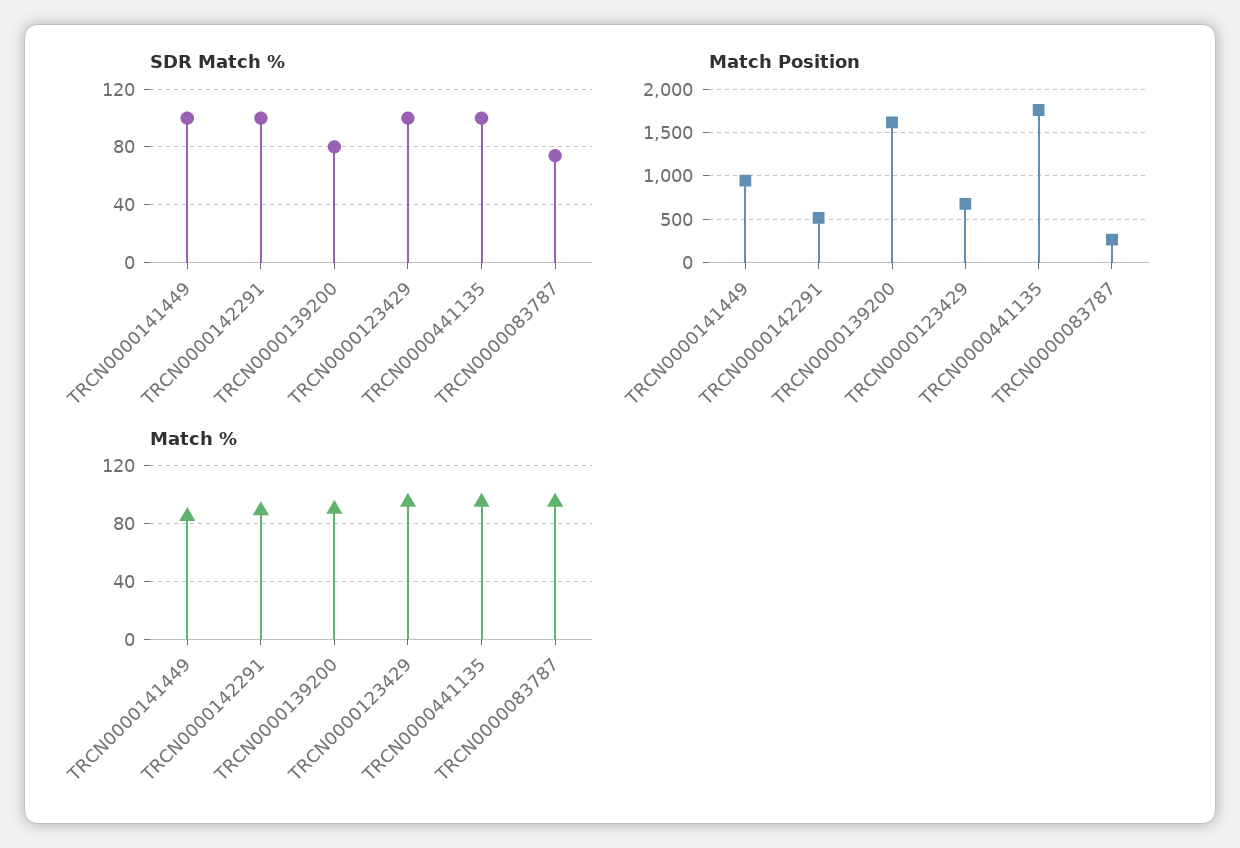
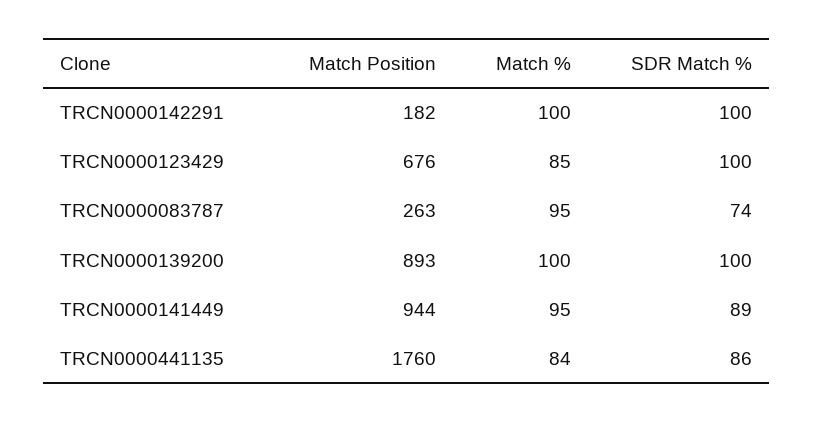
  {
    "SDR Match %": {
-     "TRCN0000141449": 100,
+     "TRCN0000141449": 89,
      "TRCN0000142291": 100,
-     "TRCN0000139200": 80,
+     "TRCN0000139200": 100,
      "TRCN0000123429": 100,
-     "TRCN0000441135": 100,
+     "TRCN0000441135": 86,
      "TRCN0000083787": 74
    },
    "Match Position": {
      "TRCN0000141449": 944,
-     "TRCN0000142291": 500,
+     "TRCN0000142291": 182,
-     "TRCN0000139200": 1600,
+     "TRCN0000139200": 893,
      "TRCN0000123429": 676,
      "TRCN0000441135": 1760,
      "TRCN0000083787": 263
    },
    "Match %": {
-     "TRCN0000141449": 85,
+     "TRCN0000141449": 95,
-     "TRCN0000142291": 90,
+     "TRCN0000142291": 100,
-     "TRCN0000139200": 90,
+     "TRCN0000139200": 100,
-     "TRCN0000123429": 95,
+     "TRCN0000123429": 85,
-     "TRCN0000441135": 95,
+     "TRCN0000441135": 84,
      "TRCN0000083787": 95
    }
  }

